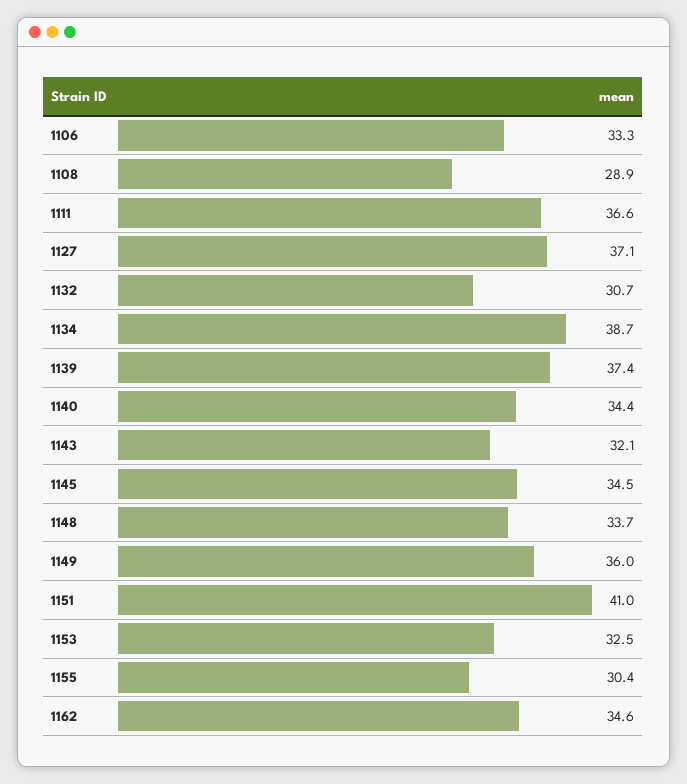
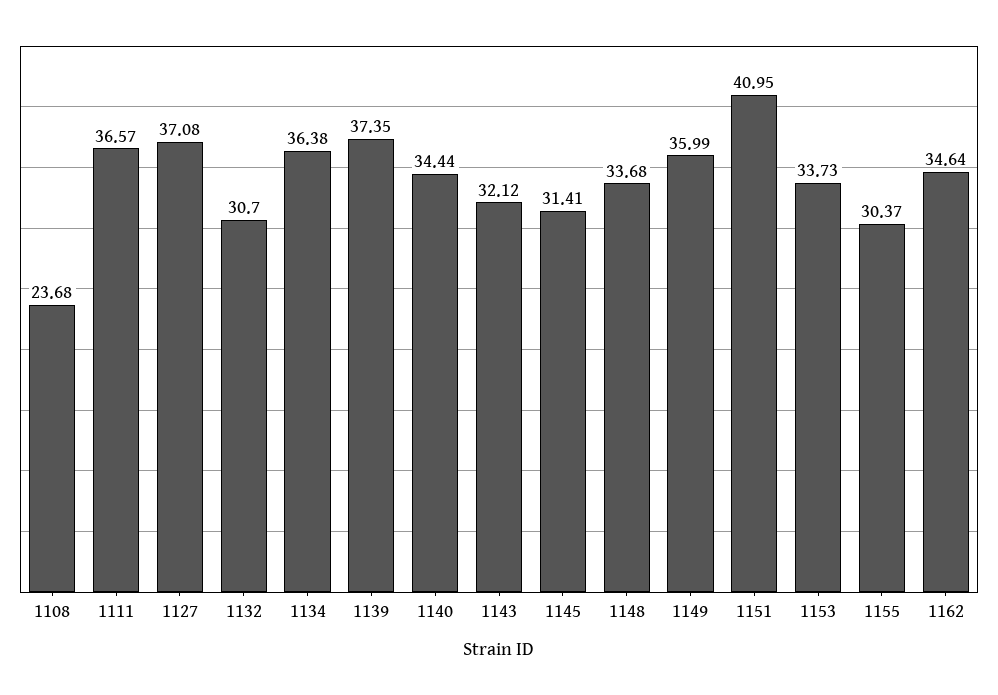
  {
-   "1106": 33.3,
-   "1108": 28.9,
+   "1108": 23.68,
    "1111": 36.57,
    "1127": 37.08,
    "1132": 30.7,
-   "1134": 38.7,
+   "1134": 36.38,
    "1139": 37.35,
    "1140": 34.44,
    "1143": 32.12,
-   "1145": 34.5,
+   "1145": 31.41,
    "1148": 33.68,
    "1149": 35.99,
    "1151": 40.95,
-   "1153": 32.5,
+   "1153": 33.73,
    "1155": 30.37,
    "1162": 34.64
  }

